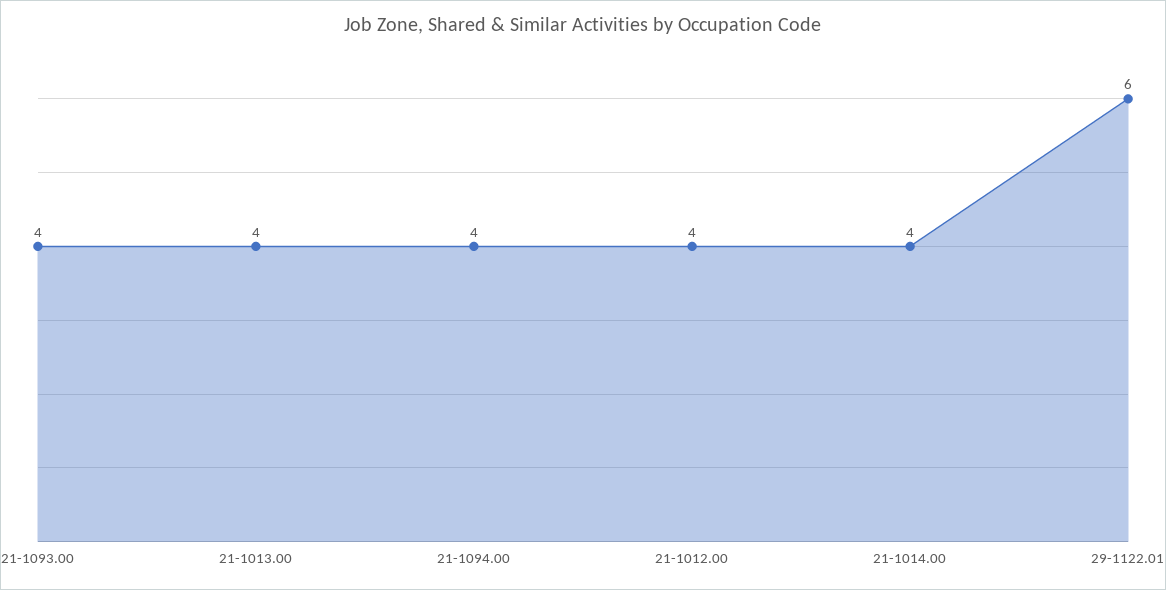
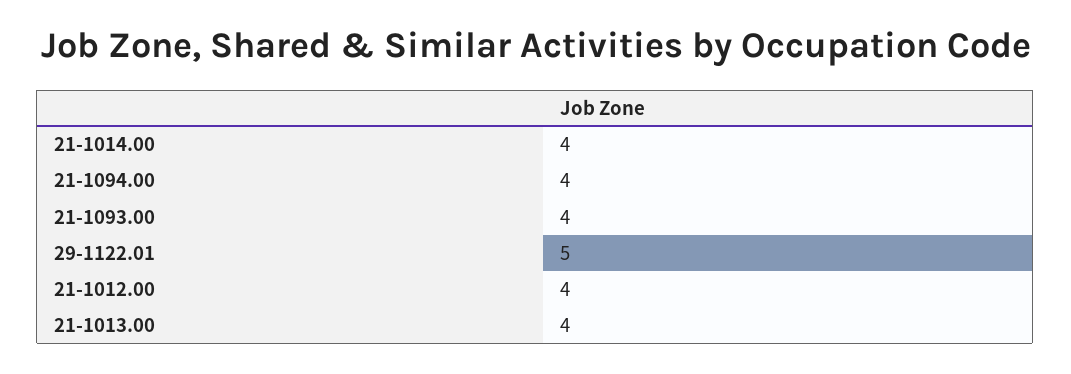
  {
    "21-1093.00": 4,
    "21-1013.00": 4,
    "21-1094.00": 4,
    "21-1012.00": 4,
    "21-1014.00": 4,
-   "29-1122.01": 6
+   "29-1122.01": 5
  }

